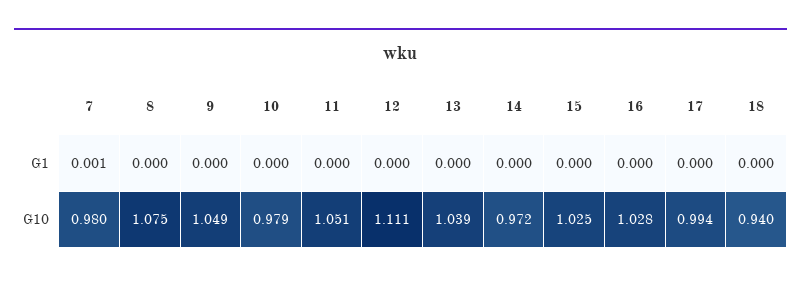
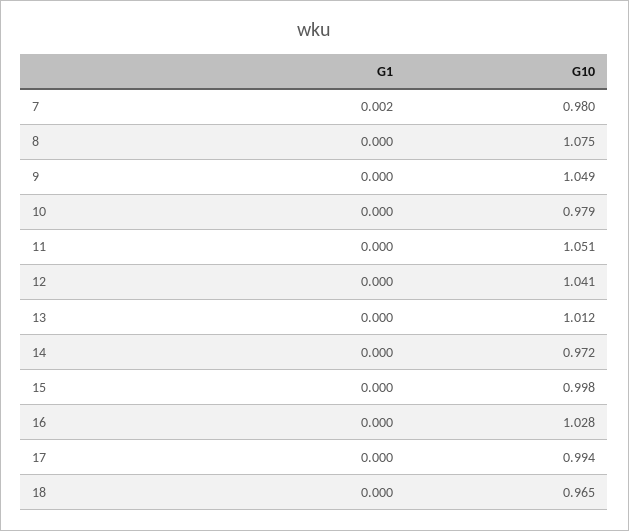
  {
    "7": {
-     "G1": 0.001,
+     "G1": 0.002,
      "G10": 0.98
    },
    "8": {
      "G1": 0,
      "G10": 1.075
    },
    "9": {
      "G1": 0,
      "G10": 1.049
    },
    "10": {
      "G1": 0,
      "G10": 0.979
    },
    "11": {
      "G1": 0,
      "G10": 1.051
    },
    "12": {
      "G1": 0,
-     "G10": 1.111
+     "G10": 1.041
    },
    "13": {
      "G1": 0,
-     "G10": 1.039
+     "G10": 1.012
    },
    "14": {
      "G1": 0,
      "G10": 0.972
    },
    "15": {
      "G1": 0,
-     "G10": 1.025
+     "G10": 0.998
    },
    "16": {
      "G1": 0,
      "G10": 1.028
    },
    "17": {
      "G1": 0,
      "G10": 0.994
    },
    "18": {
      "G1": 0,
-     "G10": 0.94
+     "G10": 0.965
    }
  }

